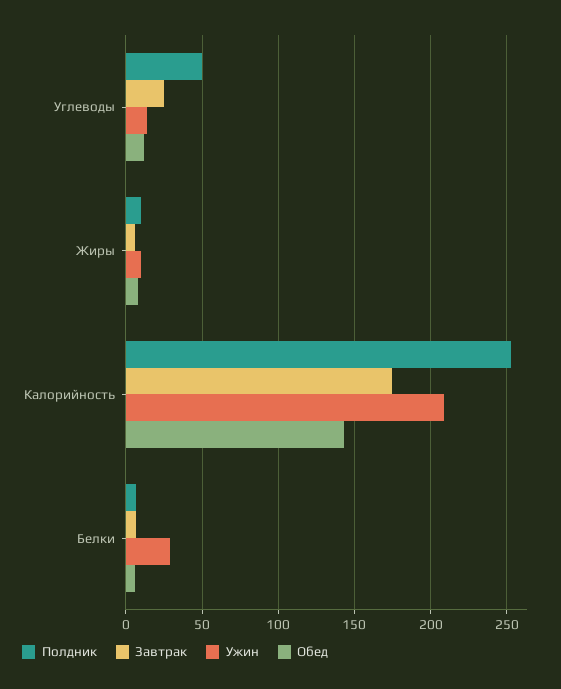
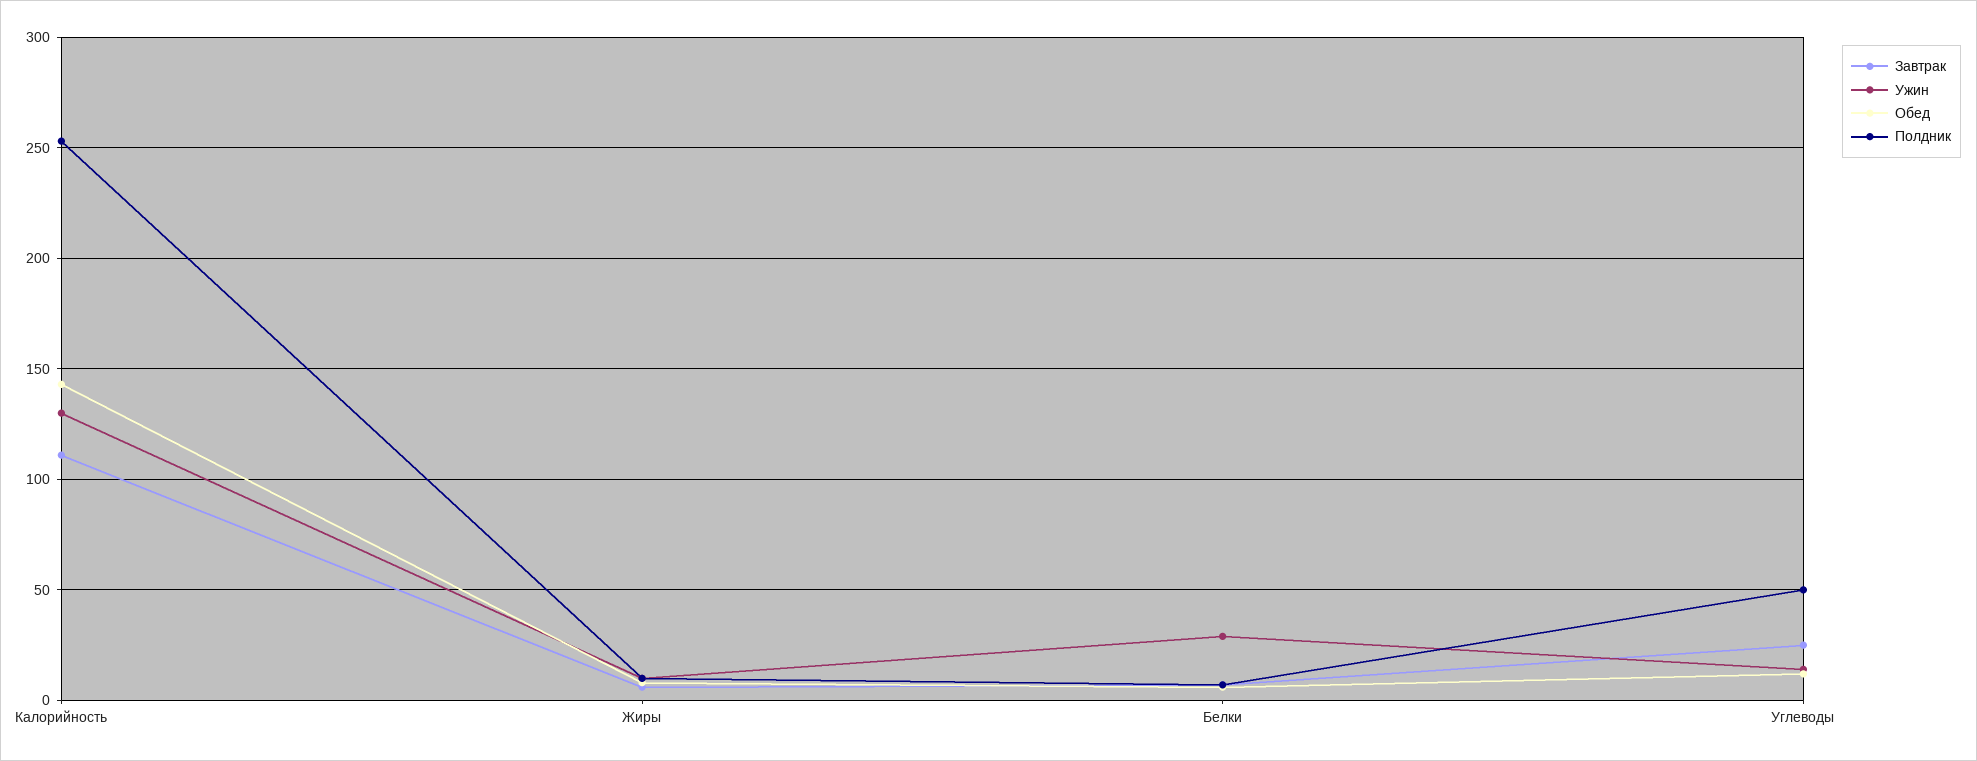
  {
    "Полдник": {
      "Углеводы": 50,
      "Жиры": 10,
      "Калорийность": 255,
      "Белки": 5
    },
    "Завтрак": {
      "Углеводы": 25,
      "Жиры": 5,
-     "Калорийность": 175,
+     "Калорийность": 110,
      "Белки": 5
    },
    "Ужин": {
      "Углеводы": 15,
      "Жиры": 10,
-     "Калорийность": 210,
+     "Калорийность": 130,
      "Белки": 30
    },
    "Обед": {
      "Углеводы": 10,
      "Жиры": 10,
      "Калорийность": 145,
      "Белки": 5
    }
  }

